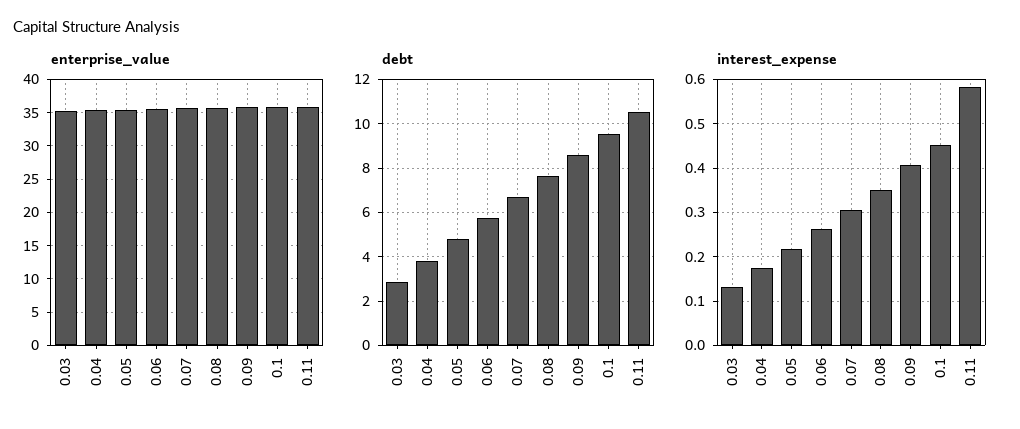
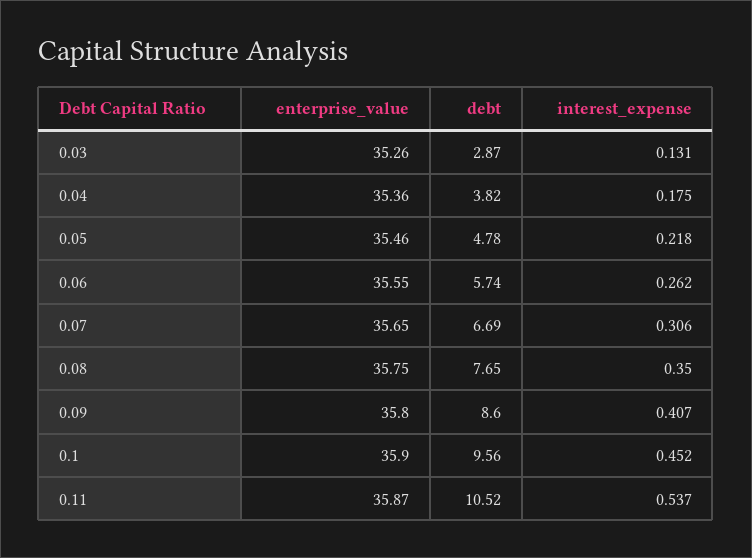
  {
    "enterprise_value": {
      "0.03": 35.26,
      "0.04": 35.36,
      "0.05": 35.46,
      "0.06": 35.55,
      "0.07": 35.65,
      "0.08": 35.75,
      "0.09": 35.8,
      "0.1": 35.9,
      "0.11": 35.87
    },
    "debt": {
      "0.03": 2.87,
      "0.04": 3.82,
      "0.05": 4.78,
      "0.06": 5.74,
      "0.07": 6.69,
      "0.08": 7.65,
      "0.09": 8.6,
      "0.1": 9.56,
      "0.11": 10.52
    },
    "interest_expense": {
      "0.03": 0.131,
      "0.04": 0.175,
      "0.05": 0.218,
      "0.06": 0.262,
      "0.07": 0.306,
      "0.08": 0.35,
      "0.09": 0.407,
      "0.1": 0.452,
-     "0.11": 0.58
+     "0.11": 0.537
    }
  }

